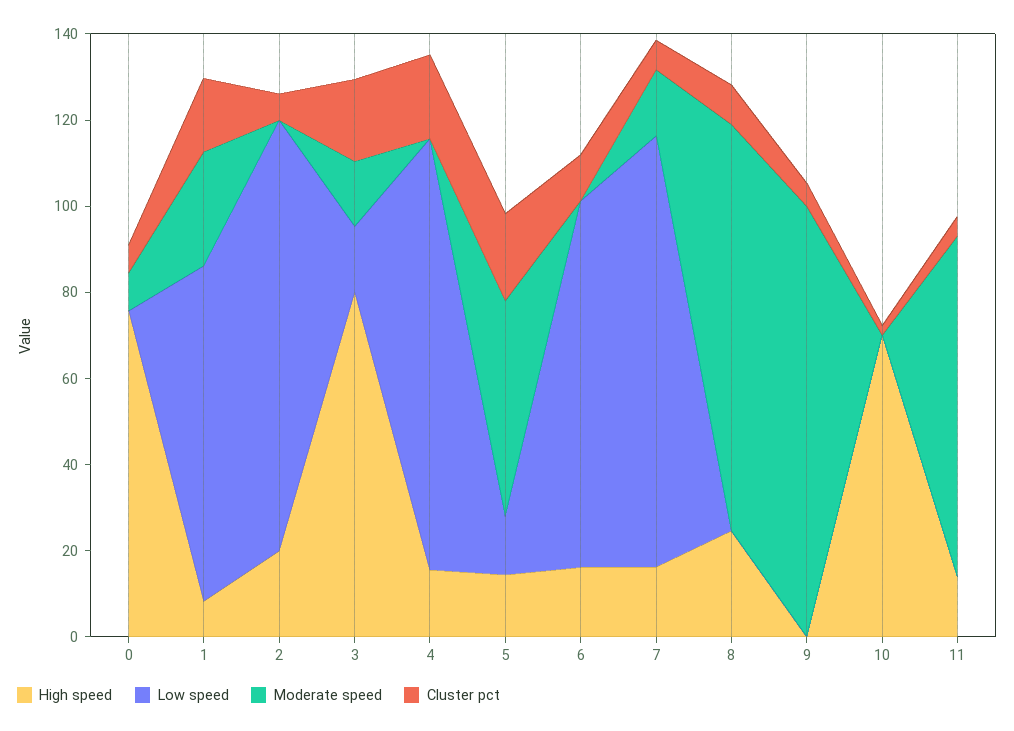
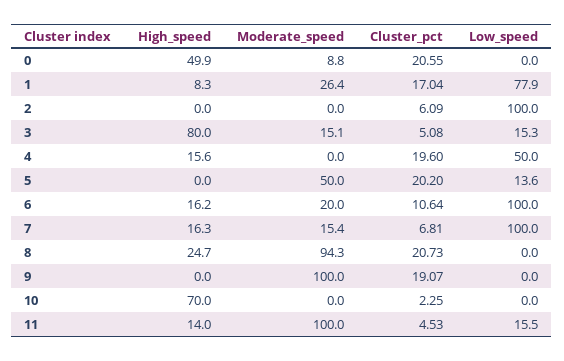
  {
    "High speed": {
-     "0": 75,
+     "0": 49.9,
      "1": 8.3,
-     "2": 20,
+     "2": 0,
      "3": 80,
      "4": 15.6,
-     "5": 15,
+     "5": 0,
      "6": 16.2,
      "7": 16.3,
      "8": 24.7,
      "9": 0,
      "10": 70,
      "11": 14
    },
    "Low speed": {
      "0": 0,
      "1": 77.9,
      "2": 100,
      "3": 15.3,
-     "4": 100,
+     "4": 50,
      "5": 13.6,
-     "6": 85,
+     "6": 100,
      "7": 100,
      "8": 0,
      "9": 0,
      "10": 0,
-     "11": 0
+     "11": 15.5
    },
    "Moderate speed": {
      "0": 8.8,
      "1": 26.4,
      "2": 0,
      "3": 15.1,
      "4": 0,
      "5": 50,
-     "6": 0,
+     "6": 20,
      "7": 15.4,
      "8": 94.3,
      "9": 100,
      "10": 0,
-     "11": 80
+     "11": 100
    },
    "Cluster pct": {
-     "0": 5,
+     "0": 20.55,
      "1": 17.04,
      "2": 6.09,
-     "3": 20,
+     "3": 5.08,
      "4": 19.6,
      "5": 20.2,
      "6": 10.64,
      "7": 6.81,
-     "8": 10,
+     "8": 20.73,
-     "9": 5,
+     "9": 19.07,
      "10": 2.25,
      "11": 4.53
    }
  }

